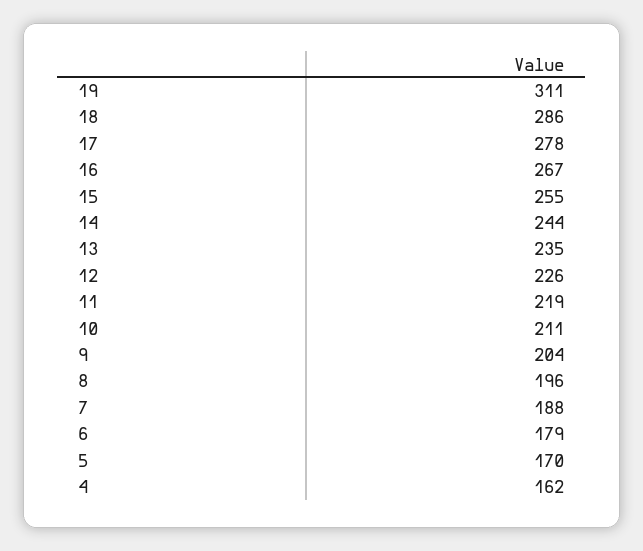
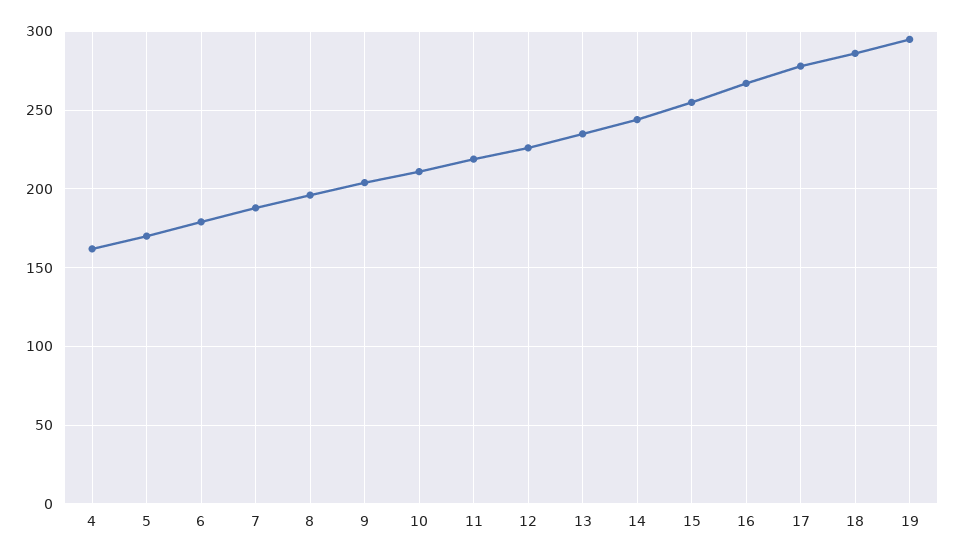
  {
-   "19": 311,
+   "19": 295,
    "18": 286,
    "17": 278,
    "16": 267,
    "15": 255,
    "14": 244,
    "13": 235,
    "12": 226,
    "11": 219,
    "10": 211,
    "9": 204,
    "8": 196,
    "7": 188,
    "6": 179,
    "5": 170,
    "4": 162
  }

